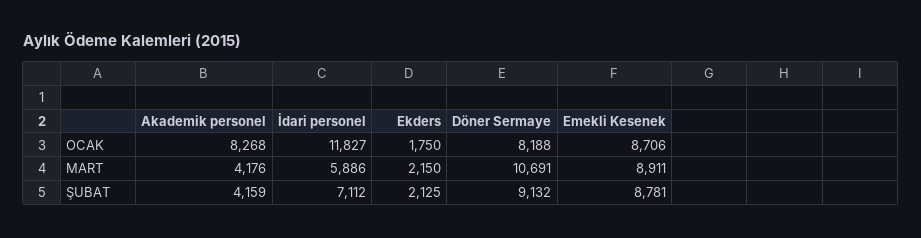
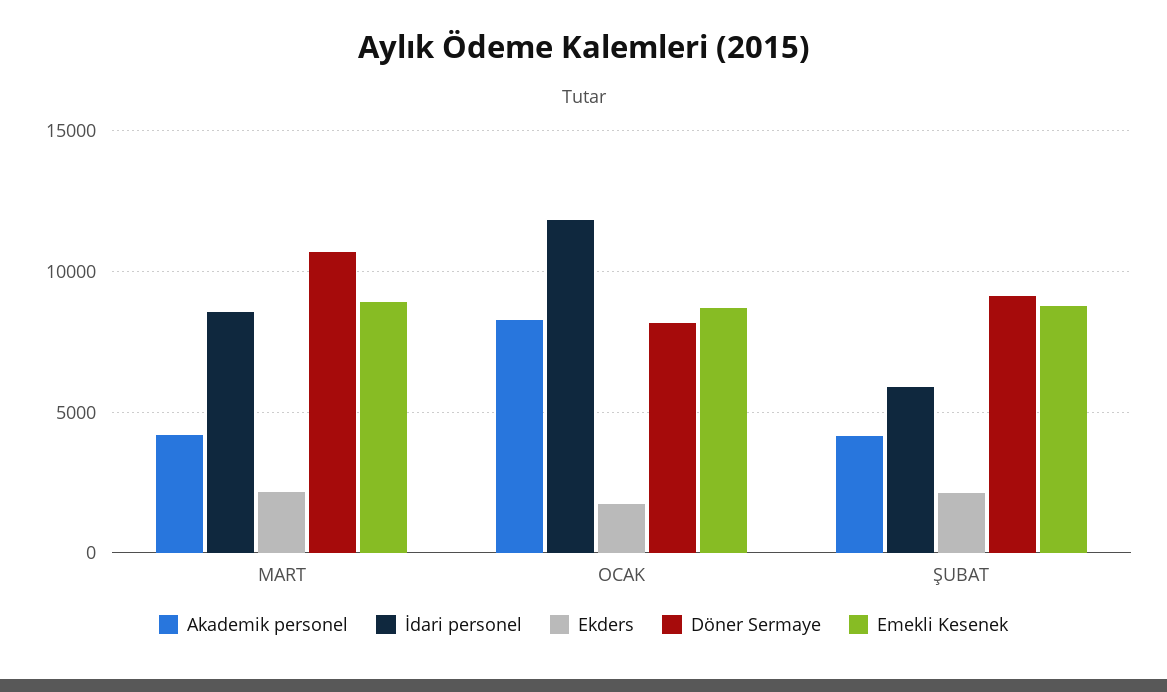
  {
    "Akademik personel": {
      "OCAK": 8268,
      "MART": 4176,
      "ŞUBAT": 4159
    },
    "İdari personel": {
      "OCAK": 11827,
-     "MART": 5886,
+     "MART": 8500,
-     "ŞUBAT": 7112
+     "ŞUBAT": 6000
    },
    "Ekders": {
      "OCAK": 1750,
      "MART": 2150,
      "ŞUBAT": 2125
    },
    "Döner Sermaye": {
      "OCAK": 8188,
      "MART": 10691,
      "ŞUBAT": 9132
    },
    "Emekli Kesenek": {
      "OCAK": 8706,
      "MART": 8911,
      "ŞUBAT": 8781
    }
  }

